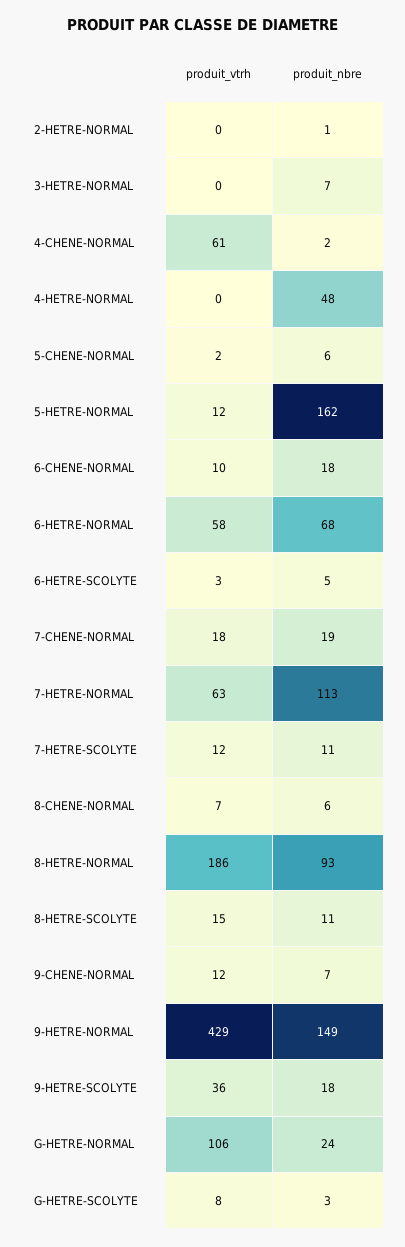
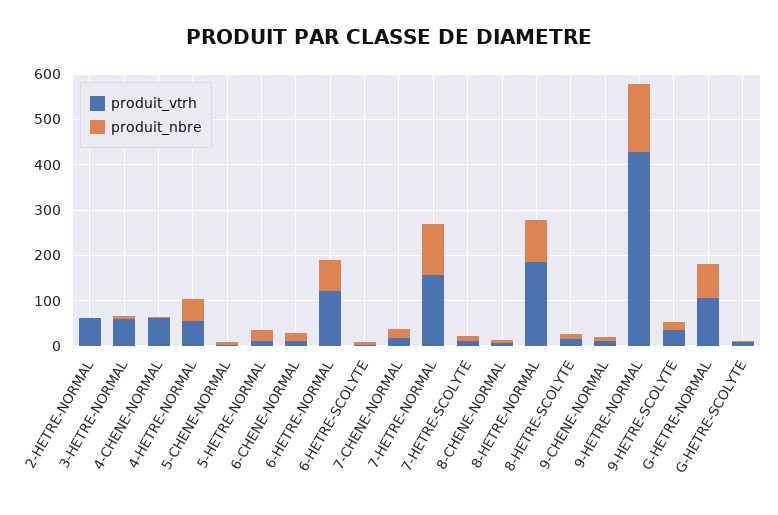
  {
    "produit_vtrh": {
-     "2-HETRE-NORMAL": 0,
+     "2-HETRE-NORMAL": 60,
-     "3-HETRE-NORMAL": 0,
+     "3-HETRE-NORMAL": 60,
      "4-CHENE-NORMAL": 61,
-     "4-HETRE-NORMAL": 0,
+     "4-HETRE-NORMAL": 60,
      "5-CHENE-NORMAL": 2,
      "5-HETRE-NORMAL": 12,
      "6-CHENE-NORMAL": 10,
-     "6-HETRE-NORMAL": 58,
+     "6-HETRE-NORMAL": 120,
      "6-HETRE-SCOLYTE": 3,
      "7-CHENE-NORMAL": 18,
-     "7-HETRE-NORMAL": 63,
+     "7-HETRE-NORMAL": 160,
      "7-HETRE-SCOLYTE": 12,
      "8-CHENE-NORMAL": 7,
      "8-HETRE-NORMAL": 186,
      "8-HETRE-SCOLYTE": 15,
      "9-CHENE-NORMAL": 12,
      "9-HETRE-NORMAL": 429,
      "9-HETRE-SCOLYTE": 36,
      "G-HETRE-NORMAL": 106,
      "G-HETRE-SCOLYTE": 8
    },
    "produit_nbre": {
      "2-HETRE-NORMAL": 1,
      "3-HETRE-NORMAL": 7,
      "4-CHENE-NORMAL": 2,
      "4-HETRE-NORMAL": 48,
      "5-CHENE-NORMAL": 6,
-     "5-HETRE-NORMAL": 162,
+     "5-HETRE-NORMAL": 20,
      "6-CHENE-NORMAL": 18,
      "6-HETRE-NORMAL": 68,
      "6-HETRE-SCOLYTE": 5,
      "7-CHENE-NORMAL": 19,
      "7-HETRE-NORMAL": 113,
      "7-HETRE-SCOLYTE": 11,
      "8-CHENE-NORMAL": 6,
      "8-HETRE-NORMAL": 93,
      "8-HETRE-SCOLYTE": 11,
      "9-CHENE-NORMAL": 7,
      "9-HETRE-NORMAL": 149,
      "9-HETRE-SCOLYTE": 18,
-     "G-HETRE-NORMAL": 24,
+     "G-HETRE-NORMAL": 80,
      "G-HETRE-SCOLYTE": 3
    }
  }

